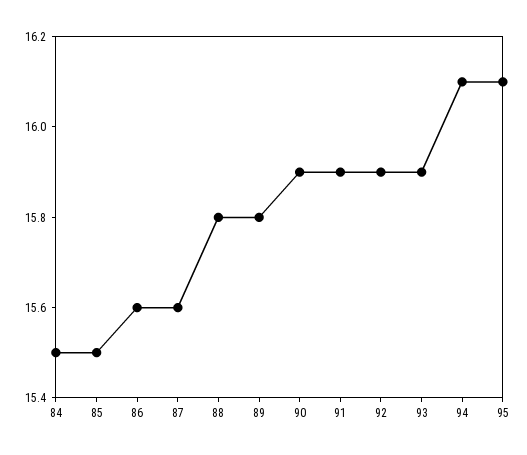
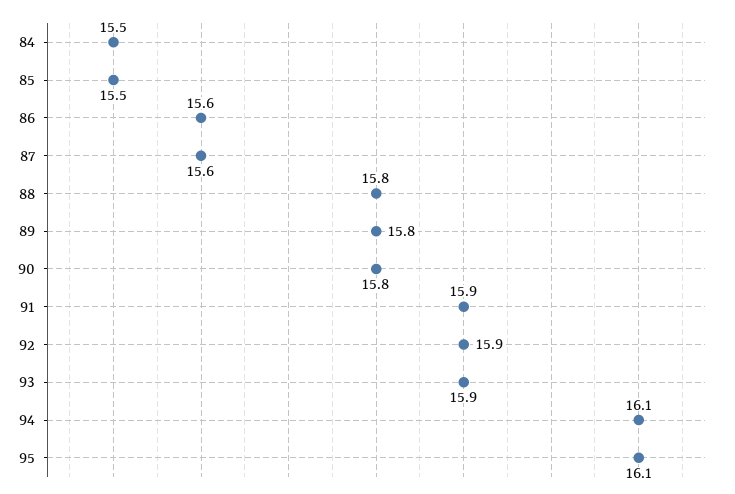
  {
    "84": 15.5,
    "85": 15.5,
    "86": 15.6,
    "87": 15.6,
    "88": 15.8,
    "89": 15.8,
-   "90": 15.9,
+   "90": 15.8,
    "91": 15.9,
    "92": 15.9,
    "93": 15.9,
    "94": 16.1,
    "95": 16.1
  }

